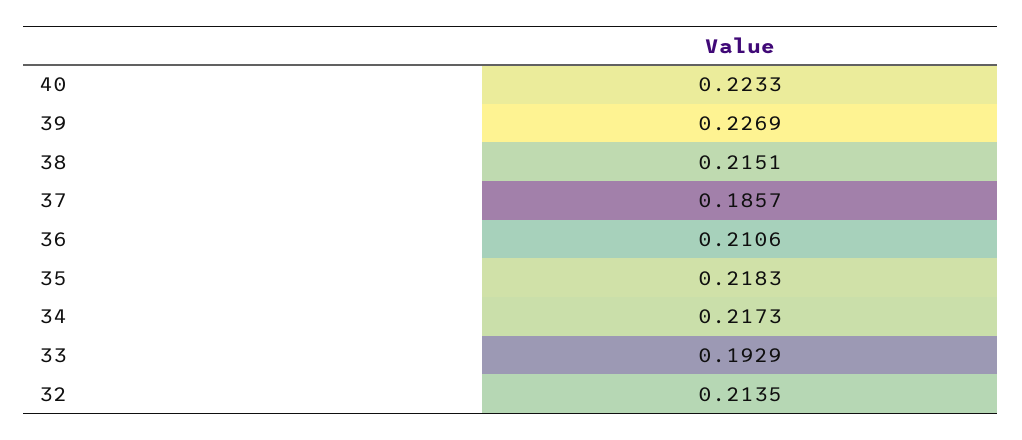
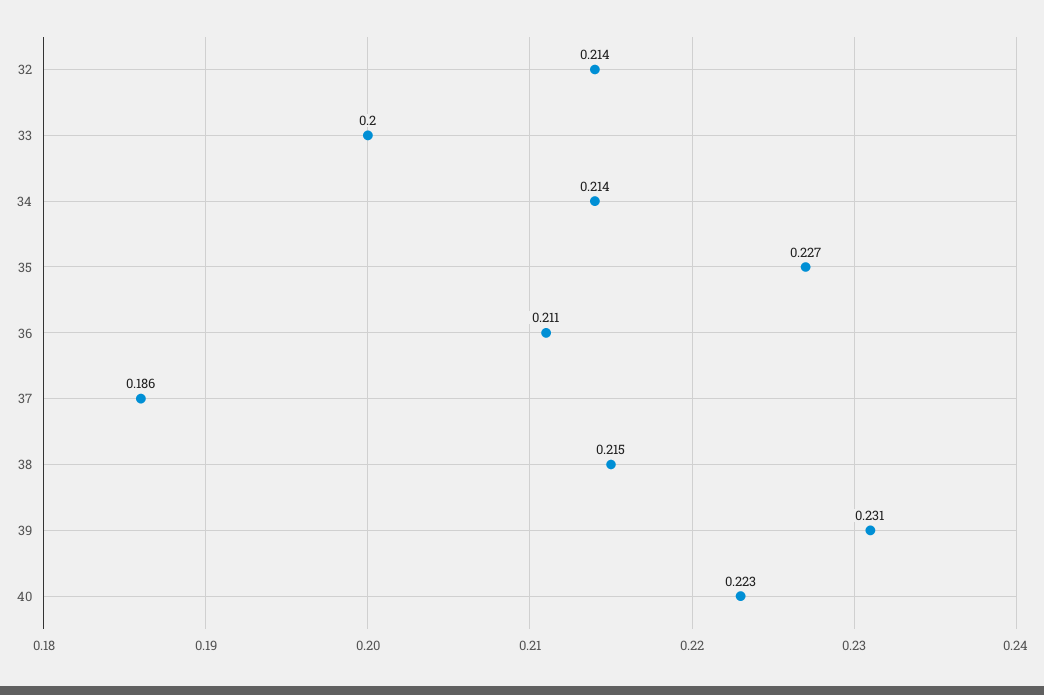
  {
    "40": 0.2233,
-   "39": 0.2269,
+   "39": 0.231,
    "38": 0.2151,
    "37": 0.1857,
    "36": 0.2106,
-   "35": 0.2183,
+   "35": 0.227,
-   "34": 0.2173,
+   "34": 0.214,
-   "33": 0.1929,
+   "33": 0.2,
    "32": 0.2135
  }

